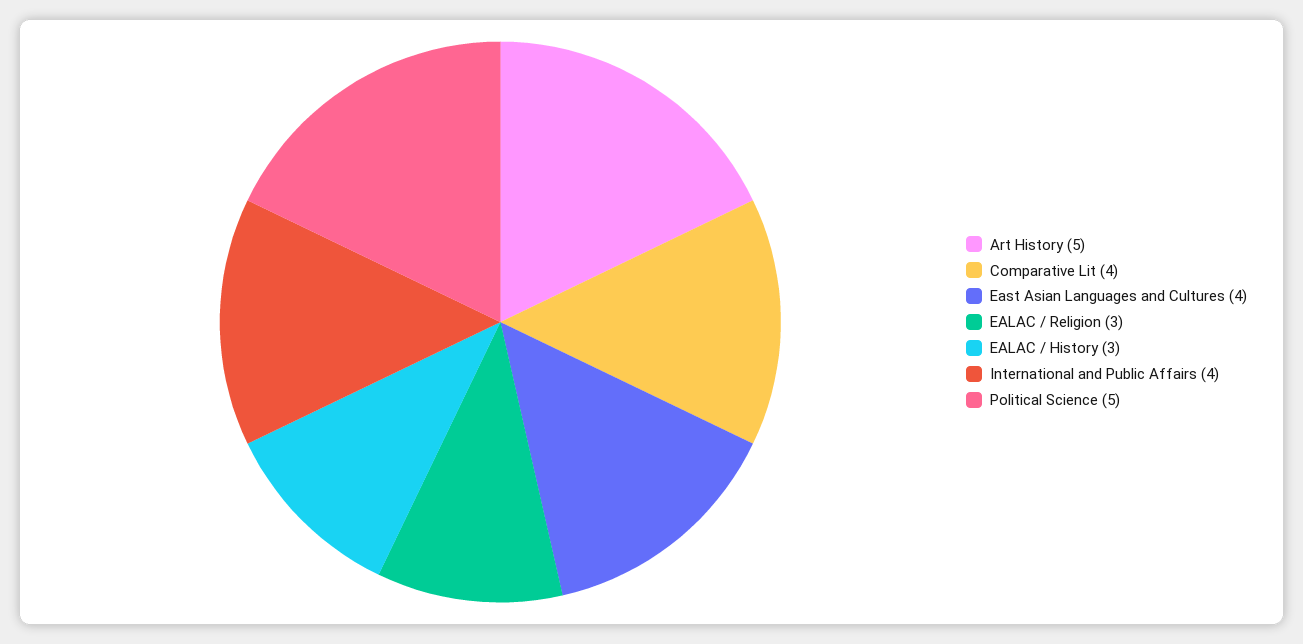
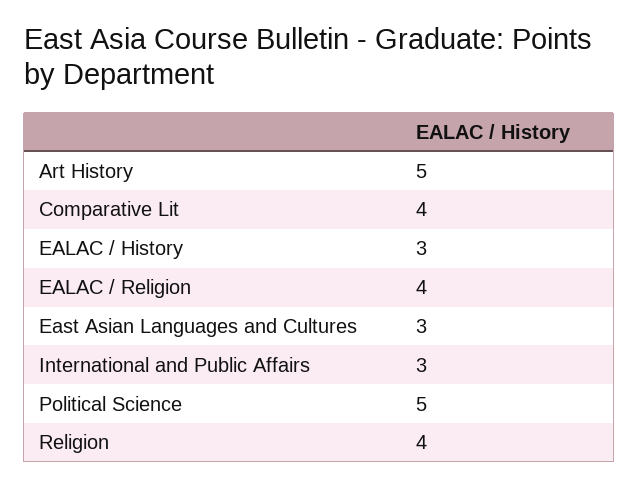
  {
    "Art History": 5,
    "Comparative Lit": 4,
-   "East Asian Languages and Cultures": 4,
+   "East Asian Languages and Cultures": 3,
-   "EALAC / Religion": 3,
+   "EALAC / Religion": 4,
    "EALAC / History": 3,
-   "International and Public Affairs": 4,
+   "International and Public Affairs": 3,
-   "Political Science": 5
+   "Political Science": 5,
+   "Religion": 4
  }

